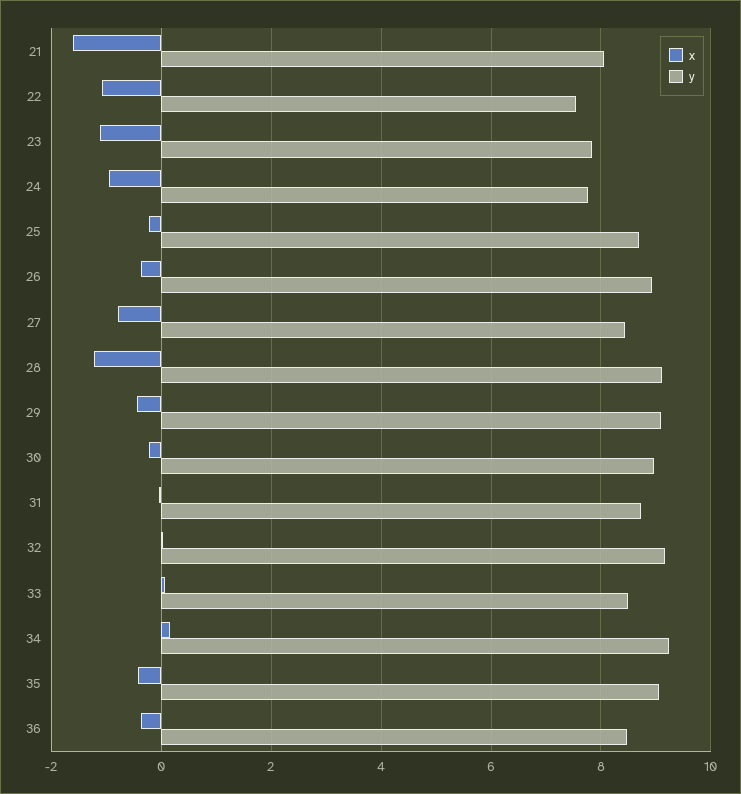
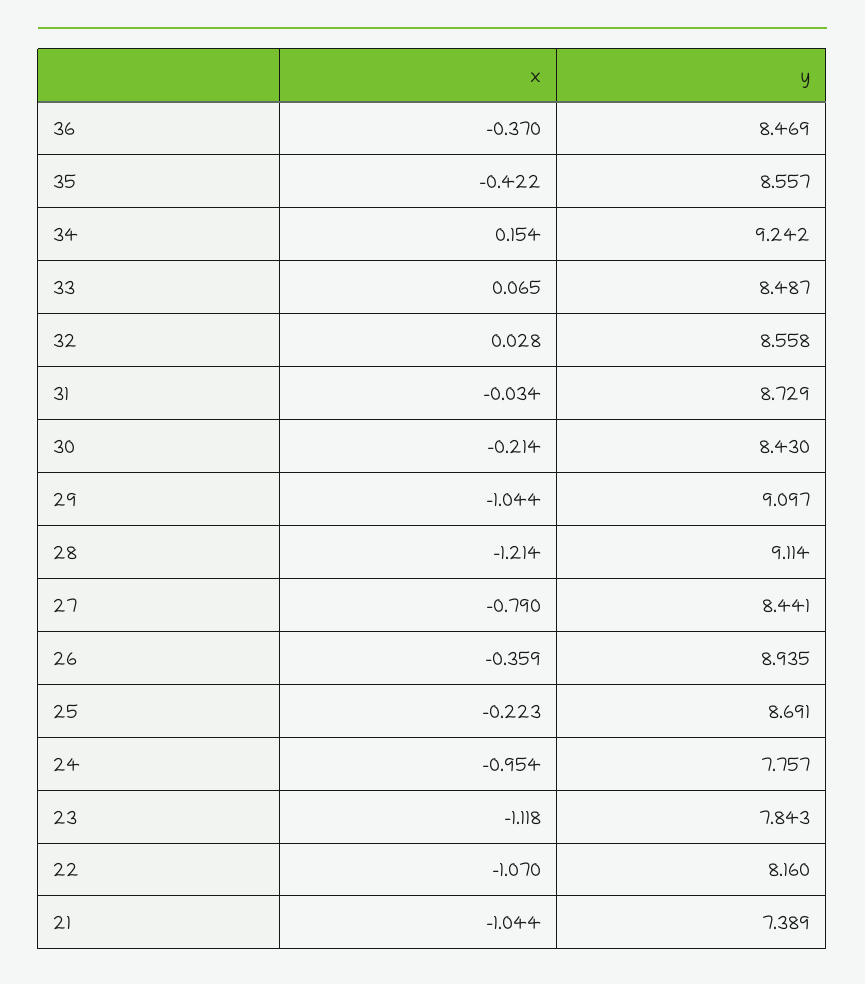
  {
    "x": {
-     "21": -1.6,
+     "21": -1.044,
      "22": -1.07,
      "23": -1.118,
      "24": -0.954,
      "25": -0.223,
      "26": -0.359,
      "27": -0.79,
      "28": -1.214,
-     "29": -0.4,
+     "29": -1.044,
      "30": -0.214,
      "31": -0.034,
      "32": 0.028,
      "33": 0.065,
      "34": 0.154,
      "35": -0.422,
      "36": -0.37
    },
    "y": {
-     "21": 8,
+     "21": 7.389,
-     "22": 7.6,
+     "22": 8.16,
      "23": 7.843,
      "24": 7.757,
      "25": 8.691,
      "26": 8.935,
      "27": 8.441,
      "28": 9.114,
      "29": 9.097,
-     "30": 9,
+     "30": 8.43,
      "31": 8.729,
-     "32": 9.2,
+     "32": 8.558,
      "33": 8.487,
      "34": 9.242,
-     "35": 9,
+     "35": 8.557,
      "36": 8.469
    }
  }

